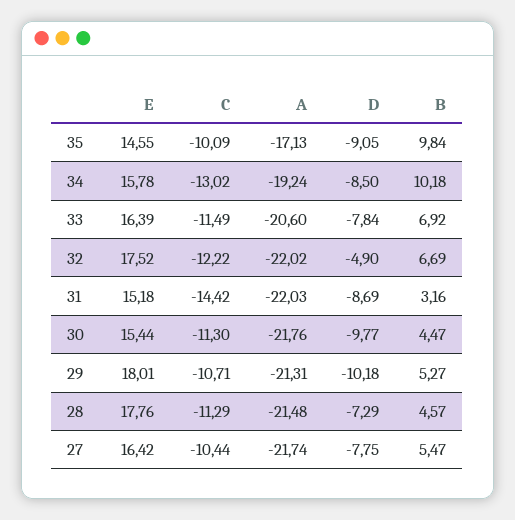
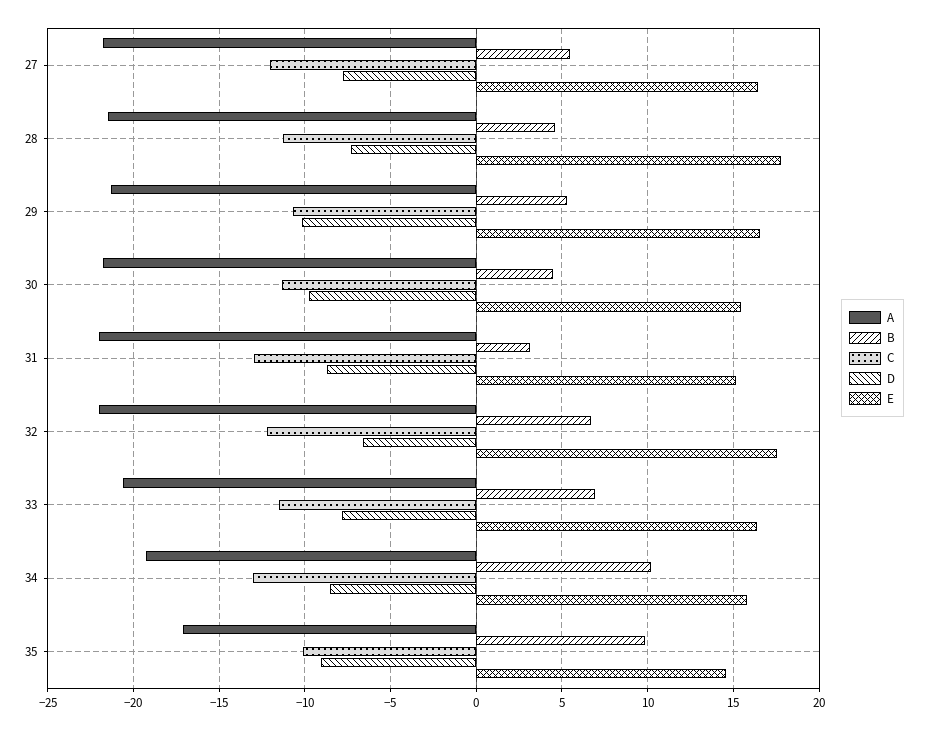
  {
    "E": {
      "35": 14.55,
      "34": 15.78,
      "33": 16.39,
      "32": 17.52,
      "31": 15.18,
      "30": 15.44,
-     "29": 18.01,
+     "29": 16.5,
      "28": 17.76,
      "27": 16.42
    },
    "C": {
      "35": -10.09,
      "34": -13.02,
      "33": -11.49,
      "32": -12.22,
-     "31": -14.42,
+     "31": -13,
      "30": -11.3,
      "29": -10.71,
      "28": -11.29,
-     "27": -10.44
+     "27": -12
    },
    "A": {
      "35": -17.13,
      "34": -19.24,
      "33": -20.6,
      "32": -22.02,
      "31": -22.03,
      "30": -21.76,
      "29": -21.31,
      "28": -21.48,
      "27": -21.74
    },
    "D": {
      "35": -9.05,
      "34": -8.5,
      "33": -7.84,
-     "32": -4.9,
+     "32": -6.5,
      "31": -8.69,
      "30": -9.77,
      "29": -10.18,
      "28": -7.29,
      "27": -7.75
    },
    "B": {
      "35": 9.84,
      "34": 10.18,
      "33": 6.92,
      "32": 6.69,
      "31": 3.16,
      "30": 4.47,
      "29": 5.27,
      "28": 4.57,
      "27": 5.47
    }
  }

